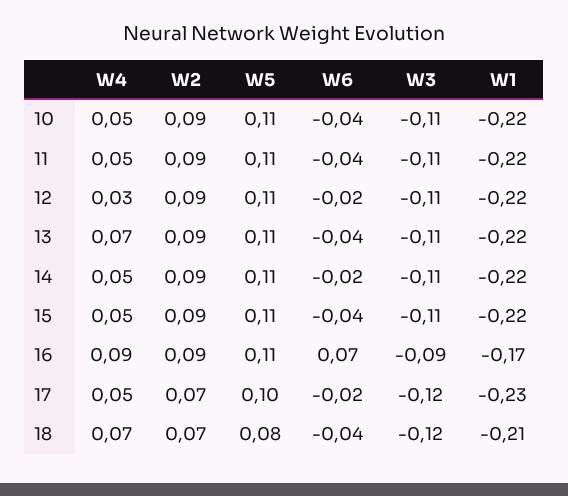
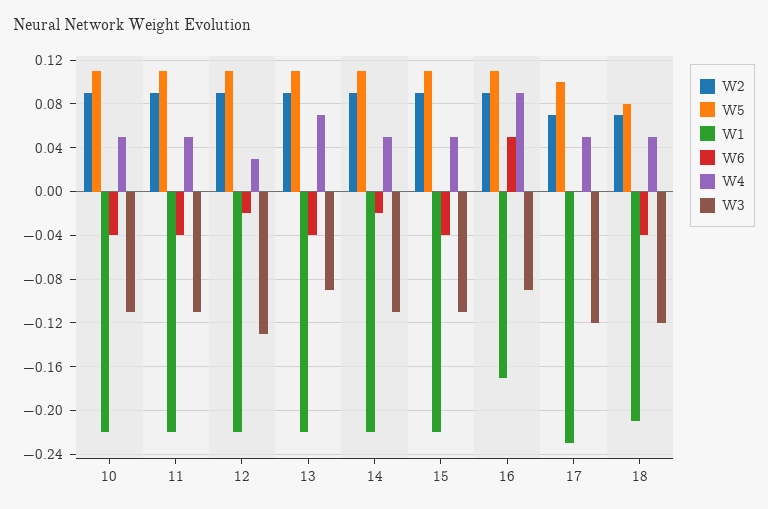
  {
    "W4": {
      "10": 0.05,
      "11": 0.05,
      "12": 0.03,
      "13": 0.07,
      "14": 0.05,
      "15": 0.05,
      "16": 0.09,
      "17": 0.05,
-     "18": 0.07
+     "18": 0.05
    },
    "W2": {
      "10": 0.09,
      "11": 0.09,
      "12": 0.09,
      "13": 0.09,
      "14": 0.09,
      "15": 0.09,
      "16": 0.09,
      "17": 0.07,
      "18": 0.07
    },
    "W5": {
      "10": 0.11,
      "11": 0.11,
      "12": 0.11,
      "13": 0.11,
      "14": 0.11,
      "15": 0.11,
      "16": 0.11,
      "17": 0.1,
      "18": 0.08
    },
    "W6": {
      "10": -0.04,
      "11": -0.04,
      "12": -0.02,
      "13": -0.04,
      "14": -0.02,
      "15": -0.04,
-     "16": 0.07,
+     "16": 0.05,
-     "17": -0.02,
+     "17": 0,
      "18": -0.04
    },
    "W3": {
      "10": -0.11,
      "11": -0.11,
-     "12": -0.11,
+     "12": -0.13,
-     "13": -0.11,
+     "13": -0.09,
      "14": -0.11,
      "15": -0.11,
      "16": -0.09,
      "17": -0.12,
      "18": -0.12
    },
    "W1": {
      "10": -0.22,
      "11": -0.22,
      "12": -0.22,
      "13": -0.22,
      "14": -0.22,
      "15": -0.22,
      "16": -0.17,
      "17": -0.23,
      "18": -0.21
    }
  }

